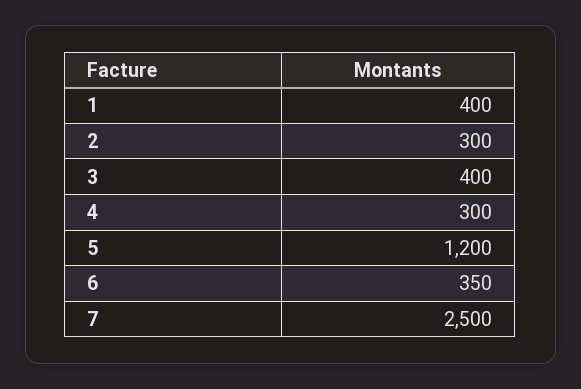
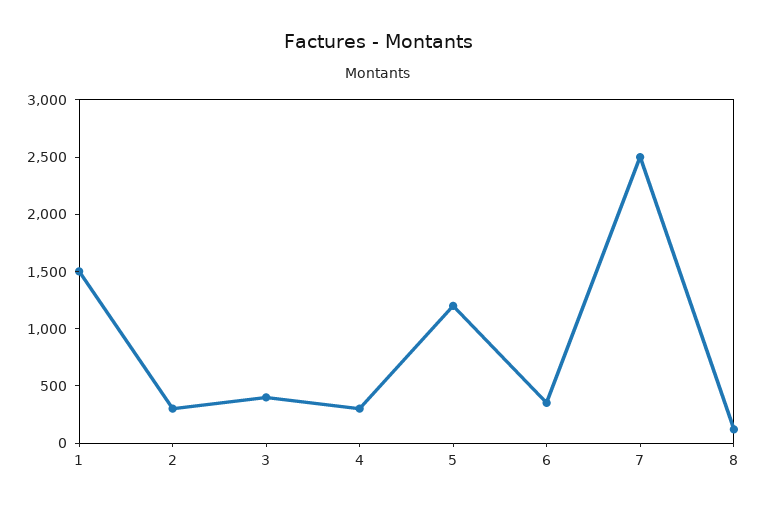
  {
-   "1": 400,
+   "1": 1500,
    "2": 300,
    "3": 400,
    "4": 300,
    "5": 1200,
    "6": 350,
-   "7": 2500
+   "7": 2500,
+   "8": 100
  }

